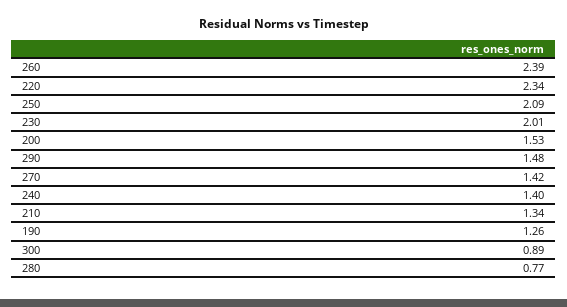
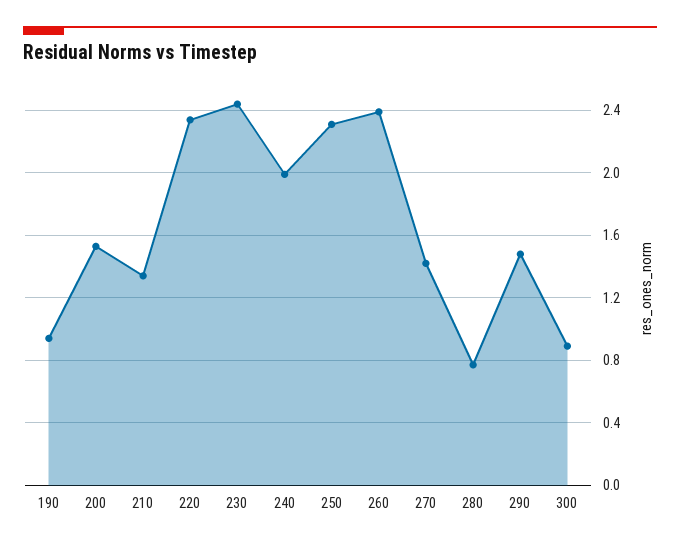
  {
    "260": 2.39,
    "220": 2.34,
-   "250": 2.09,
+   "250": 2.3,
-   "230": 2.01,
+   "230": 2.45,
    "200": 1.53,
    "290": 1.48,
    "270": 1.42,
-   "240": 1.4,
+   "240": 2,
    "210": 1.34,
-   "190": 1.26,
+   "190": 0.95,
    "300": 0.89,
    "280": 0.77
  }

